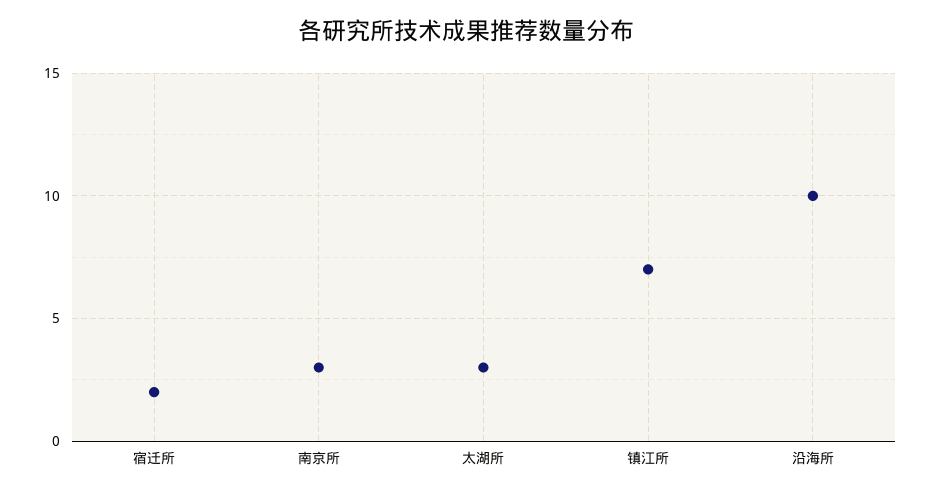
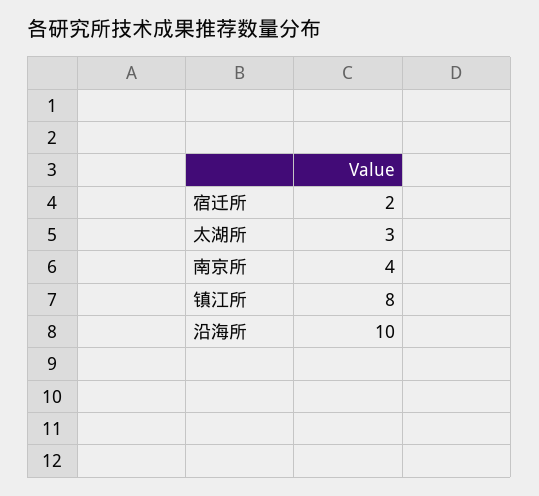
  {
    "宿迁所": 2,
-   "南京所": 3,
+   "南京所": 4,
    "太湖所": 3,
-   "镇江所": 7,
+   "镇江所": 8,
    "沿海所": 10
  }

